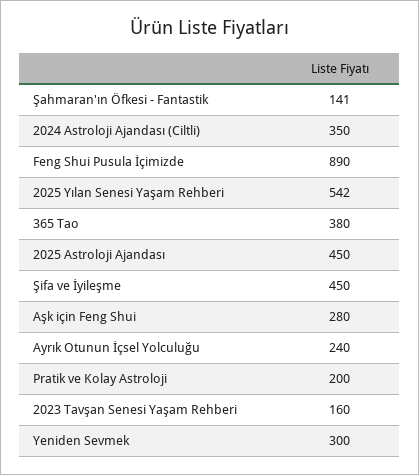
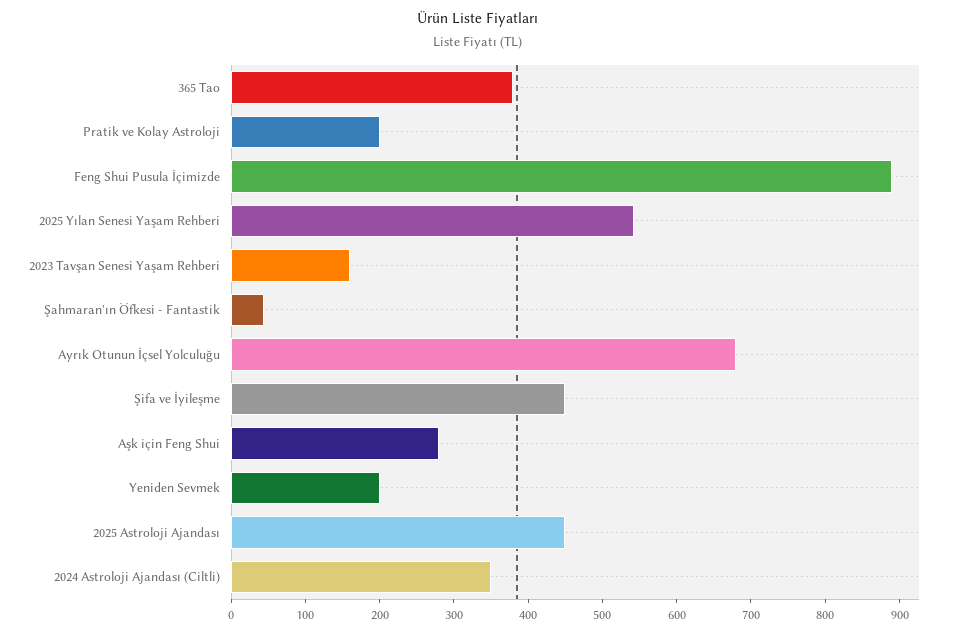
  {
-   "Şahmaran'ın Öfkesi - Fantastik": 141,
+   "Şahmaran'ın Öfkesi - Fantastik": 40,
    "2024 Astroloji Ajandası (Ciltli)": 350,
    "Feng Shui Pusula İçimizde": 890,
    "2025 Yılan Senesi Yaşam Rehberi": 542,
    "365 Tao": 380,
    "2025 Astroloji Ajandası": 450,
    "Şifa ve İyileşme": 450,
    "Aşk için Feng Shui": 280,
-   "Ayrık Otunun İçsel Yolculuğu": 240,
+   "Ayrık Otunun İçsel Yolculuğu": 680,
    "Pratik ve Kolay Astroloji": 200,
    "2023 Tavşan Senesi Yaşam Rehberi": 160,
-   "Yeniden Sevmek": 300
+   "Yeniden Sevmek": 200
  }

